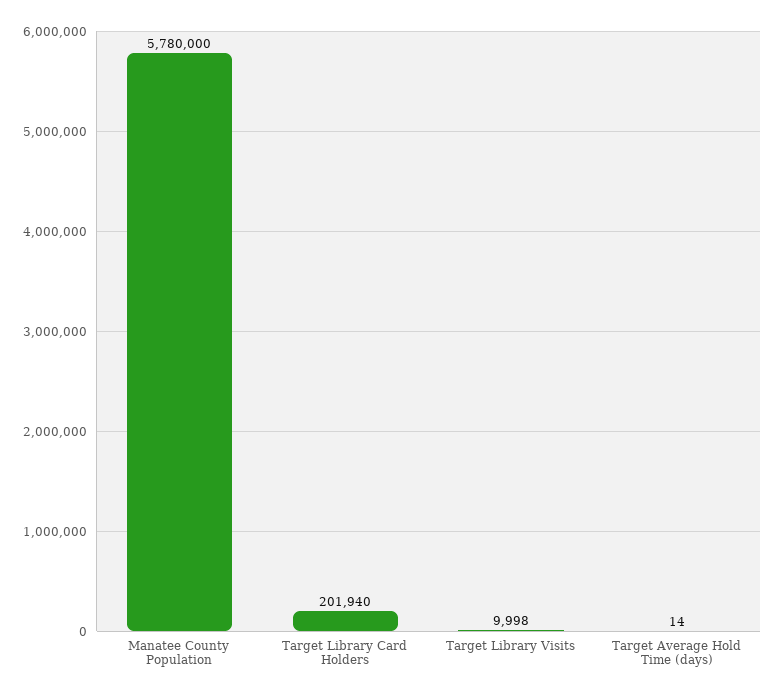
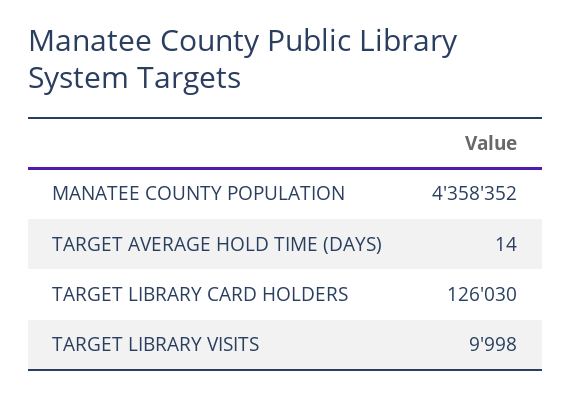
  {
-   "Manatee County Population": 5780000,
+   "Manatee County Population": 4358352,
-   "Target Library Card Holders": 201940,
+   "Target Library Card Holders": 126030,
    "Target Library Visits": 9998,
    "Target Average Hold Time (days)": 14
  }

